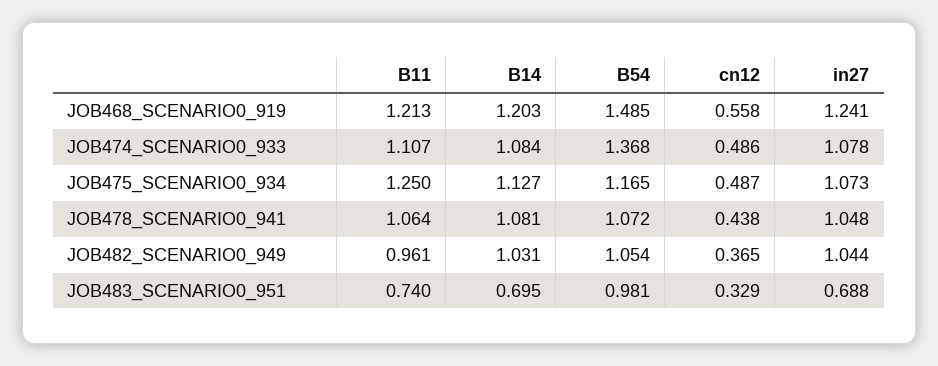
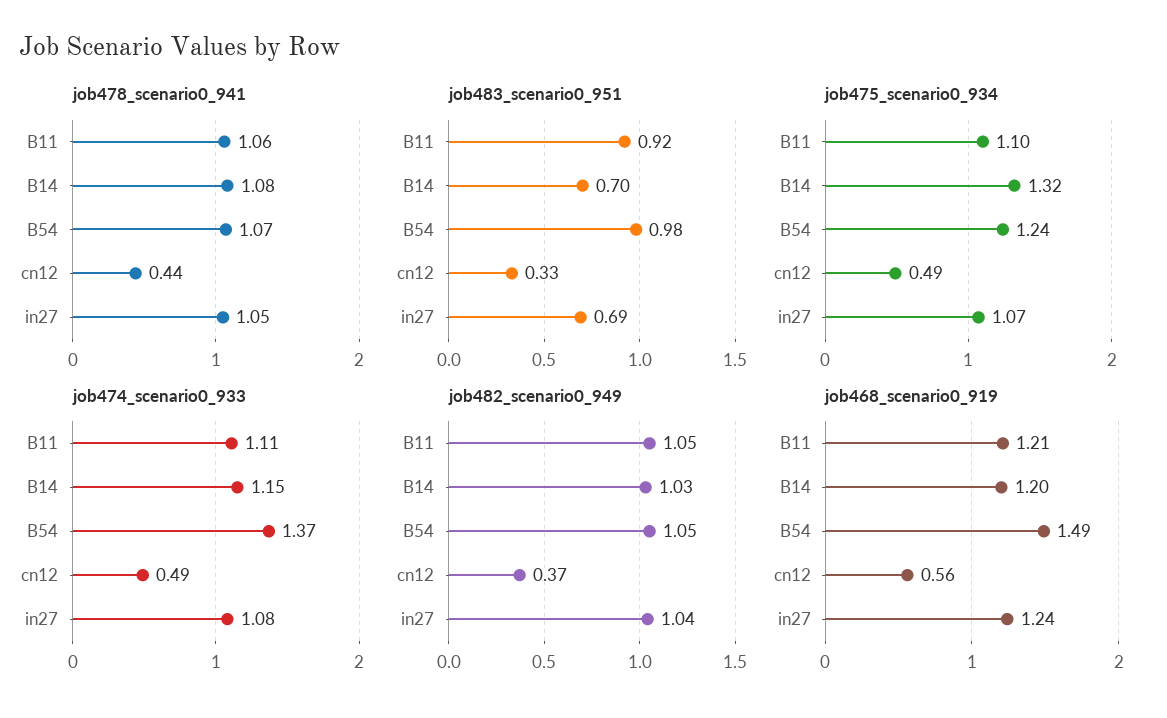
  {
    "JOB468_SCENARIO0_919": {
      "B11": 1.213,
      "B14": 1.203,
      "B54": 1.485,
      "cn12": 0.558,
      "in27": 1.241
    },
    "JOB474_SCENARIO0_933": {
      "B11": 1.107,
-     "B14": 1.084,
+     "B14": 1.15,
      "B54": 1.368,
      "cn12": 0.486,
      "in27": 1.078
    },
    "JOB475_SCENARIO0_934": {
-     "B11": 1.25,
+     "B11": 1.1,
-     "B14": 1.127,
+     "B14": 1.32,
-     "B54": 1.165,
+     "B54": 1.24,
      "cn12": 0.487,
      "in27": 1.073
    },
    "JOB478_SCENARIO0_941": {
      "B11": 1.064,
      "B14": 1.081,
      "B54": 1.072,
      "cn12": 0.438,
      "in27": 1.048
    },
    "JOB482_SCENARIO0_949": {
-     "B11": 0.961,
+     "B11": 1.05,
      "B14": 1.031,
      "B54": 1.054,
      "cn12": 0.365,
      "in27": 1.044
    },
    "JOB483_SCENARIO0_951": {
-     "B11": 0.74,
+     "B11": 0.92,
      "B14": 0.695,
      "B54": 0.981,
      "cn12": 0.329,
      "in27": 0.688
    }
  }

